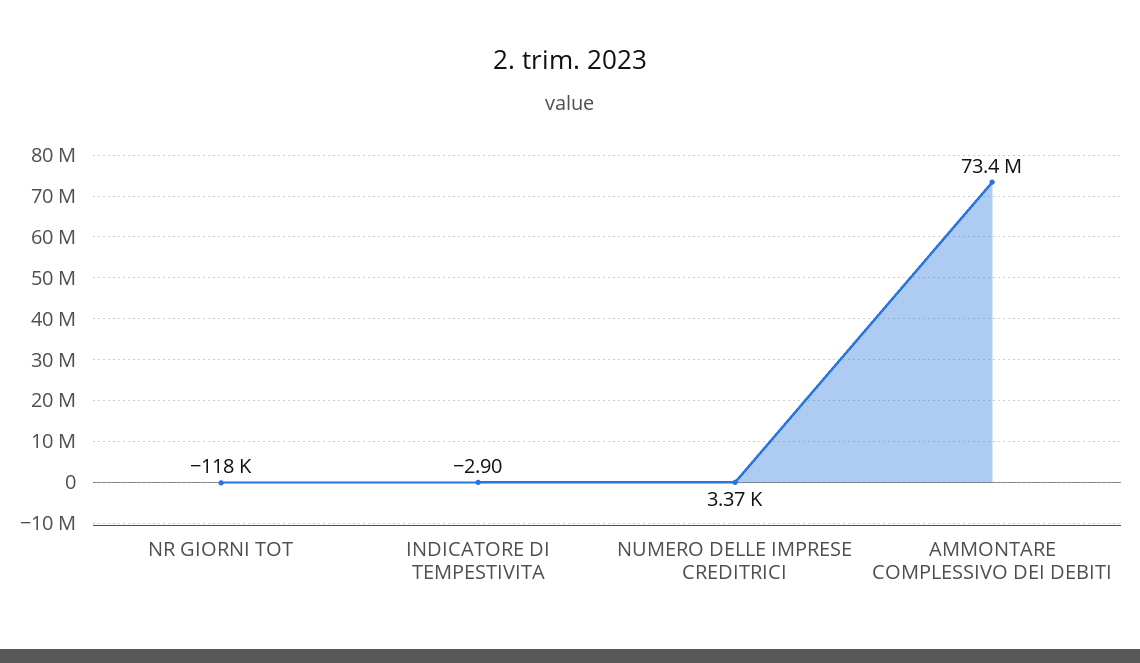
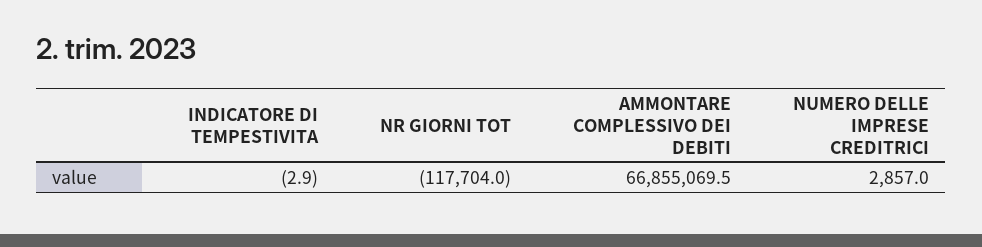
  {
    "NR GIORNI TOT": -117704,
    "INDICATORE DI TEMPESTIVITA": -2.9,
-   "NUMERO DELLE IMPRESE CREDITRICI": 3370,
+   "NUMERO DELLE IMPRESE CREDITRICI": 2857,
-   "AMMONTARE COMPLESSIVO DEI DEBITI": 73400000
+   "AMMONTARE COMPLESSIVO DEI DEBITI": 66855069.5
  }

